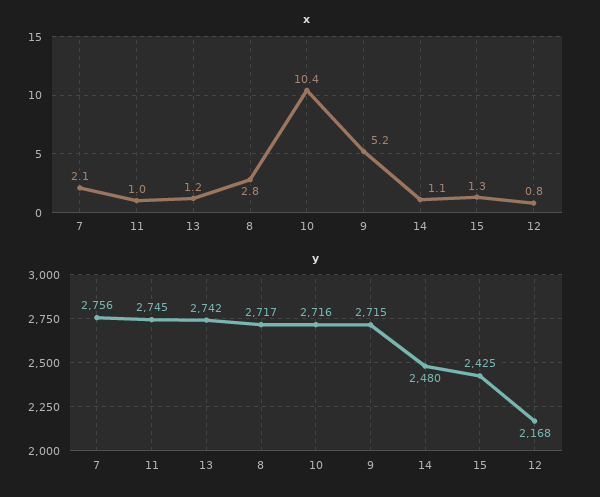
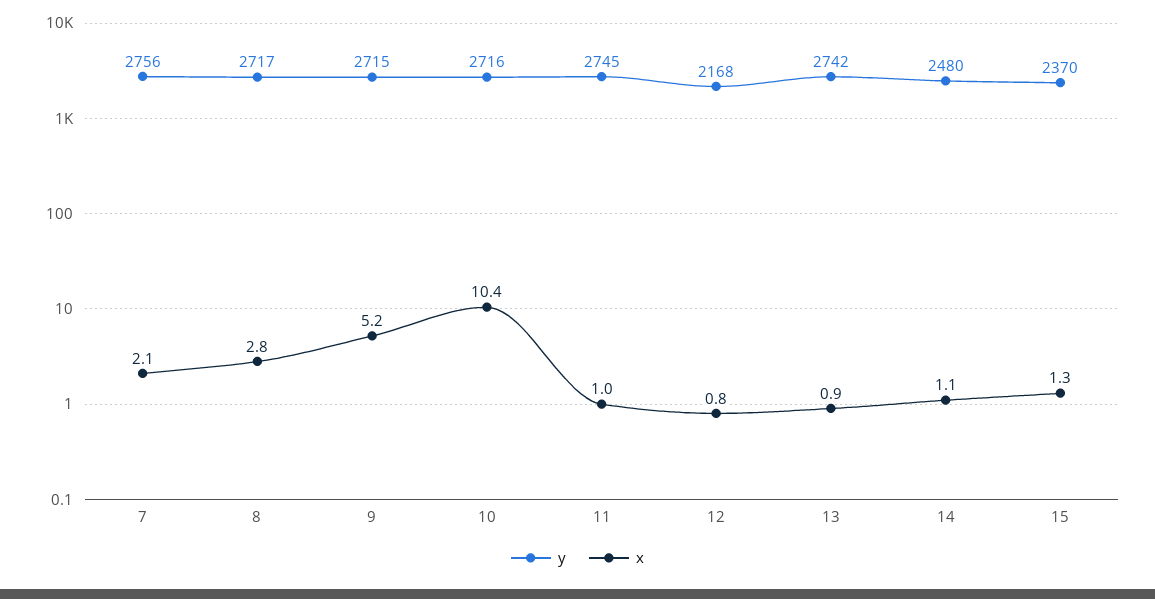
  {
    "x": {
      "7": 2.1,
      "11": 1,
-     "13": 1.2,
+     "13": 0.9,
      "8": 2.8,
      "10": 10.4,
      "9": 5.2,
      "14": 1.1,
      "15": 1.3,
      "12": 0.8
    },
    "y": {
      "7": 2756,
      "11": 2745,
      "13": 2742,
      "8": 2717,
      "10": 2716,
      "9": 2715,
      "14": 2480,
-     "15": 2425,
+     "15": 2370,
      "12": 2168
    }
  }

